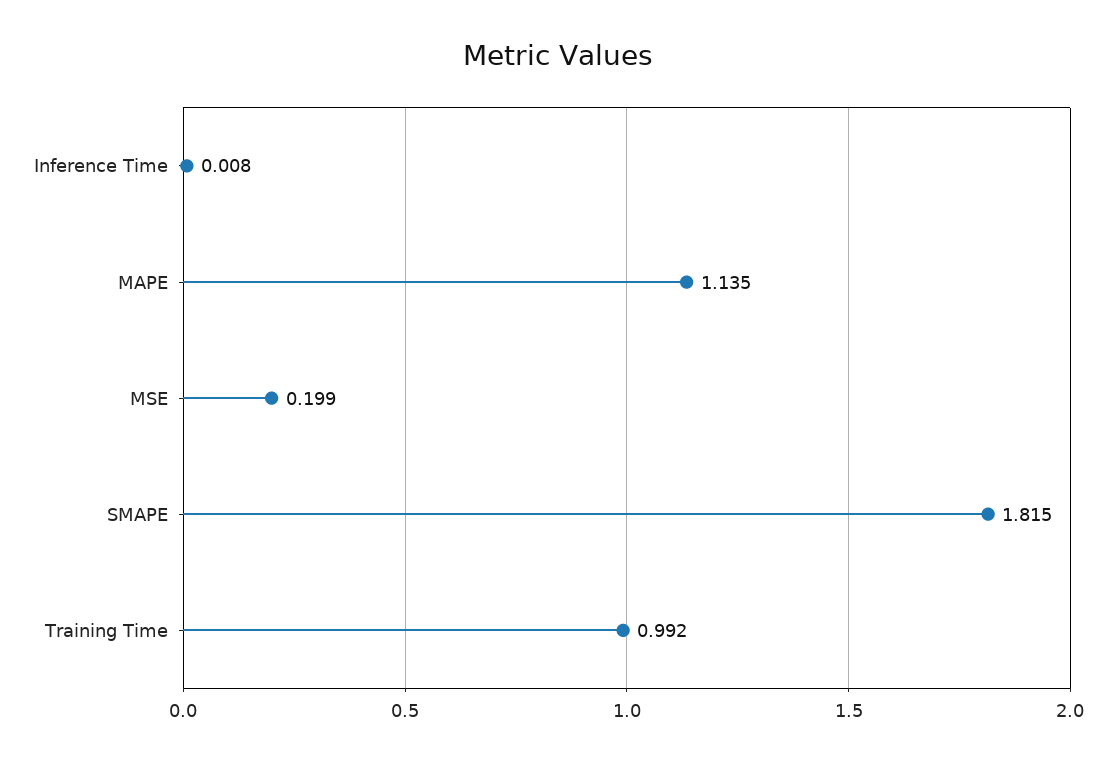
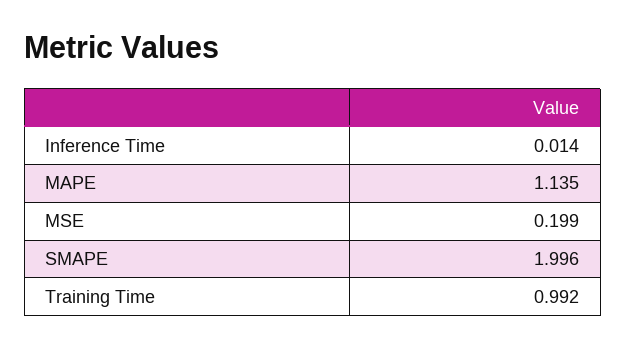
  {
-   "Inference Time": 0.008,
+   "Inference Time": 0.014,
    "MAPE": 1.135,
    "MSE": 0.199,
-   "SMAPE": 1.815,
+   "SMAPE": 1.996,
    "Training Time": 0.992
  }

